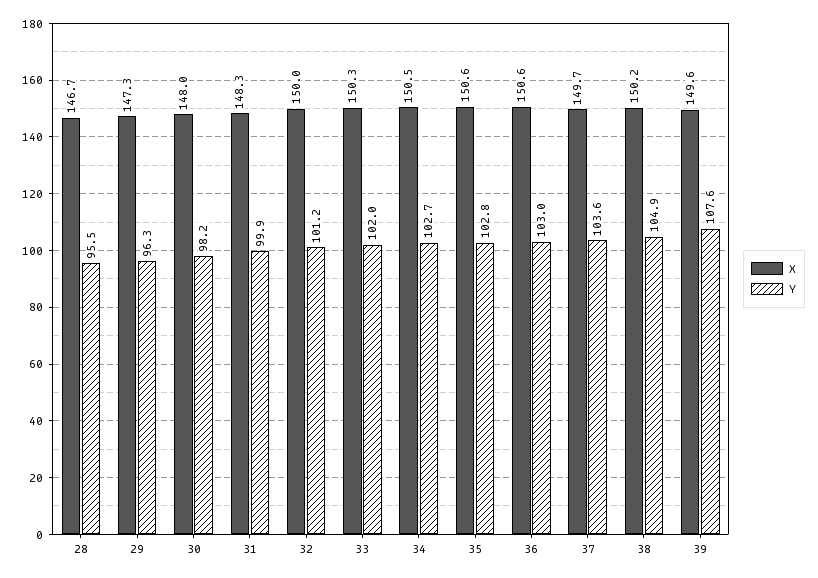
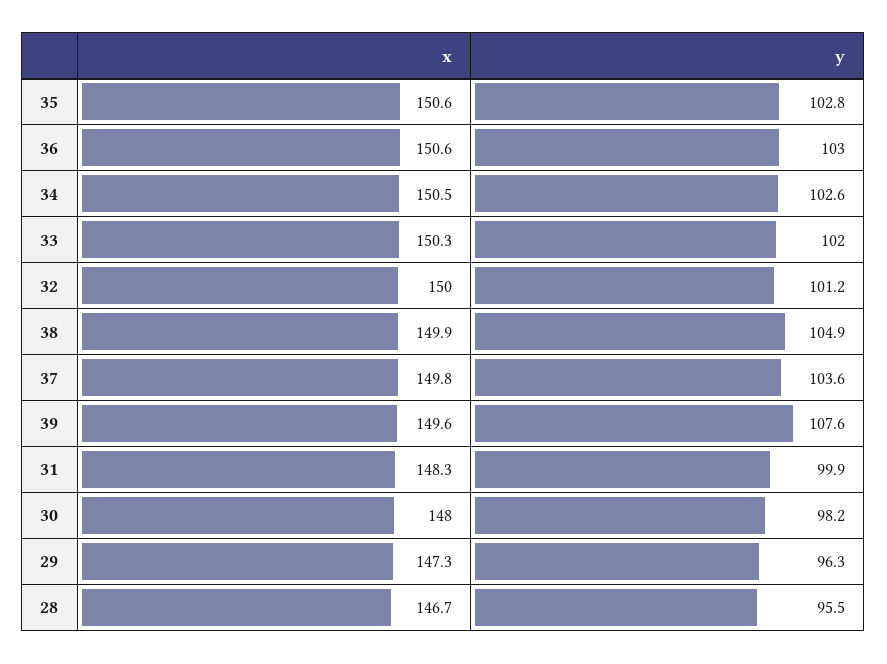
  {
    "X": {
      "28": 146.7,
      "29": 147.3,
      "30": 148,
      "31": 148.3,
      "32": 150,
      "33": 150.3,
      "34": 150.5,
      "35": 150.6,
      "36": 150.6,
-     "37": 149.7,
+     "37": 149.8,
-     "38": 150.2,
+     "38": 149.9,
      "39": 149.6
    },
    "Y": {
      "28": 95.5,
      "29": 96.3,
      "30": 98.2,
      "31": 99.9,
      "32": 101.2,
      "33": 102,
-     "34": 102.7,
+     "34": 102.6,
      "35": 102.8,
      "36": 103,
      "37": 103.6,
      "38": 104.9,
      "39": 107.6
    }
  }

